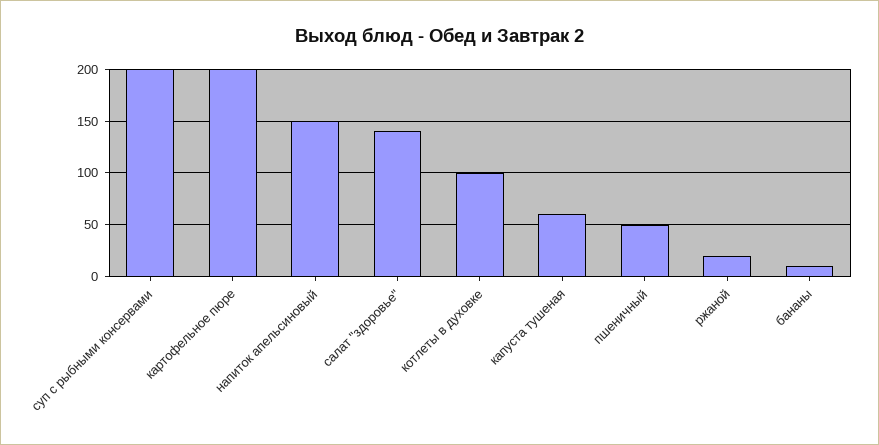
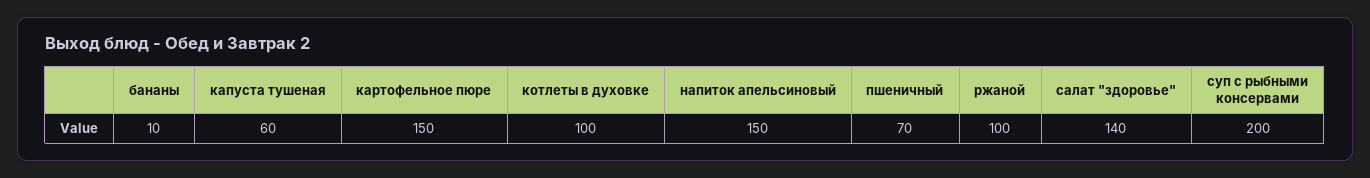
  {
    "суп с рыбными консервами": 200,
-   "картофельное пюре": 200,
+   "картофельное пюре": 150,
    "напиток апельсиновый": 150,
    "салат \"здоровье\"": 140,
    "котлеты в духовке": 100,
    "капуста тушеная": 60,
-   "пшеничный": 50,
+   "пшеничный": 70,
-   "ржаной": 20,
+   "ржаной": 100,
    "бананы": 10
  }

